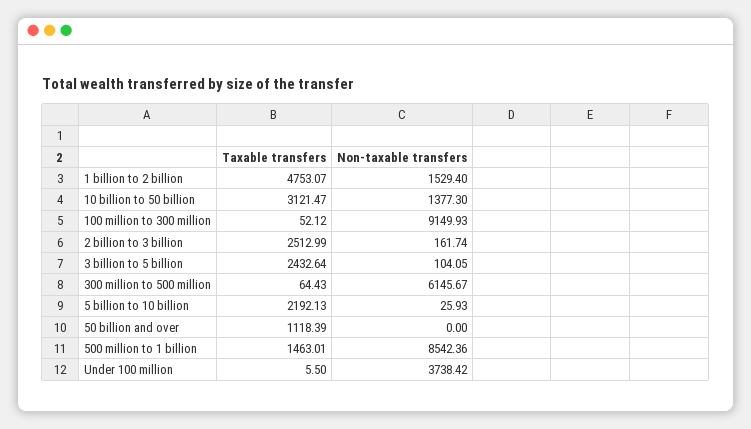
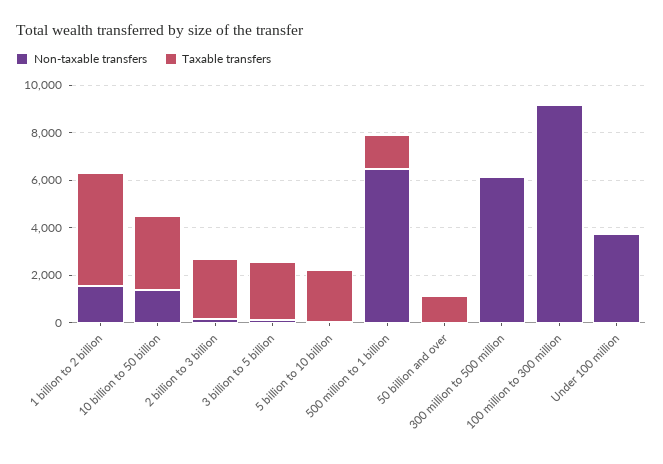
  {
    "Taxable transfers": {
      "1 billion to 2 billion": 4753.07,
      "10 billion to 50 billion": 3121.47,
      "100 million to 300 million": 52.12,
      "2 billion to 3 billion": 2512.99,
      "3 billion to 5 billion": 2432.64,
      "300 million to 500 million": 64.43,
      "5 billion to 10 billion": 2192.13,
      "50 billion and over": 1118.39,
      "500 million to 1 billion": 1463.01,
      "Under 100 million": 5.5
    },
    "Non-taxable transfers": {
      "1 billion to 2 billion": 1529.4,
      "10 billion to 50 billion": 1377.3,
      "100 million to 300 million": 9149.93,
      "2 billion to 3 billion": 161.74,
      "3 billion to 5 billion": 104.05,
      "300 million to 500 million": 6145.67,
      "5 billion to 10 billion": 25.93,
      "50 billion and over": 0,
-     "500 million to 1 billion": 8542.36,
+     "500 million to 1 billion": 6500,
      "Under 100 million": 3738.42
    }
  }

